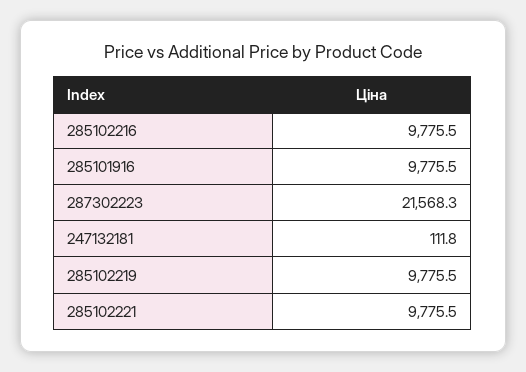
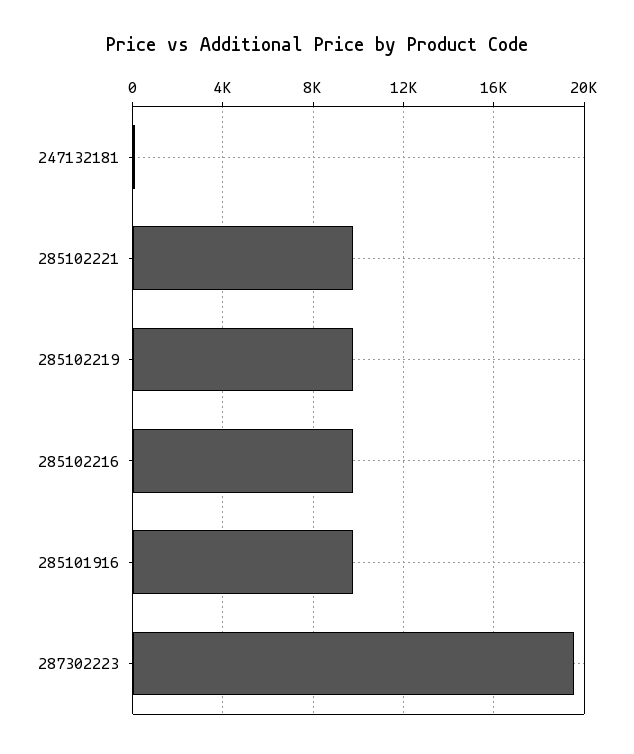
  {
    "285102216": 9775.5,
    "285101916": 9775.5,
-   "287302223": 21568.3,
+   "287302223": 19500,
    "247132181": 111.8,
    "285102219": 9775.5,
    "285102221": 9775.5
  }

